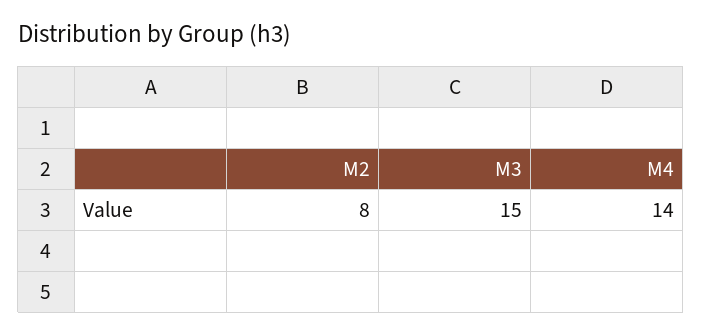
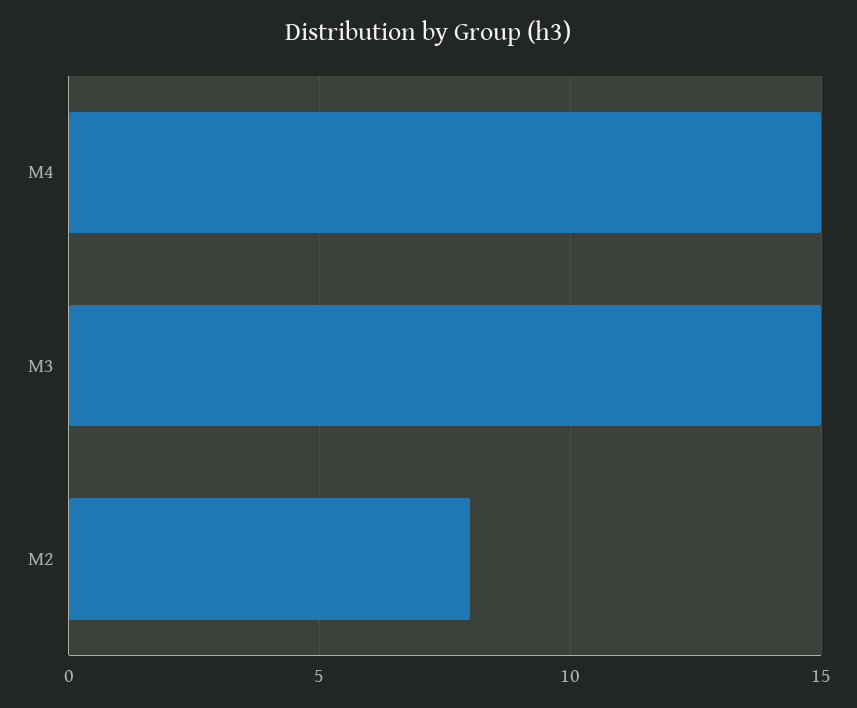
  {
    "M2": 8,
    "M3": 15,
-   "M4": 14
+   "M4": 15
  }

